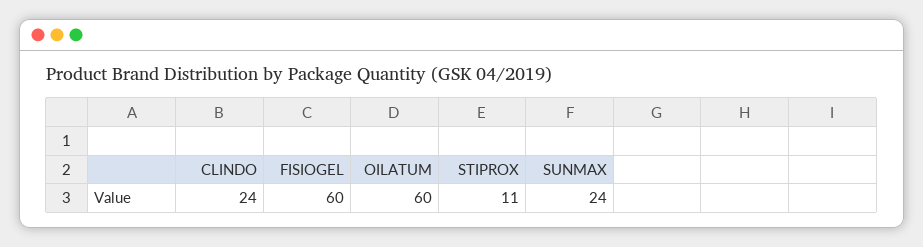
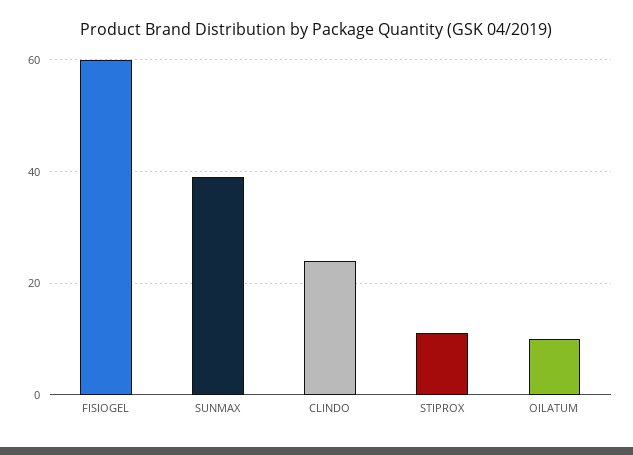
  {
    "CLINDO": 24,
    "FISIOGEL": 60,
-   "OILATUM": 60,
+   "OILATUM": 10,
    "STIPROX": 11,
-   "SUNMAX": 24
+   "SUNMAX": 40
  }

